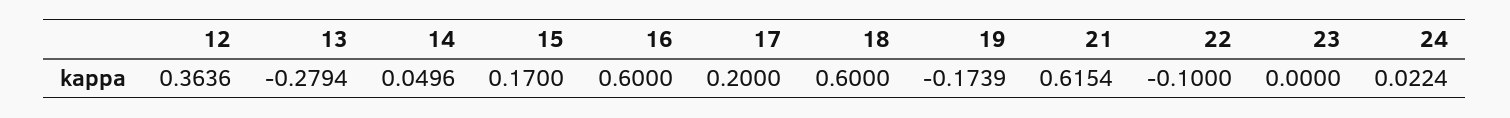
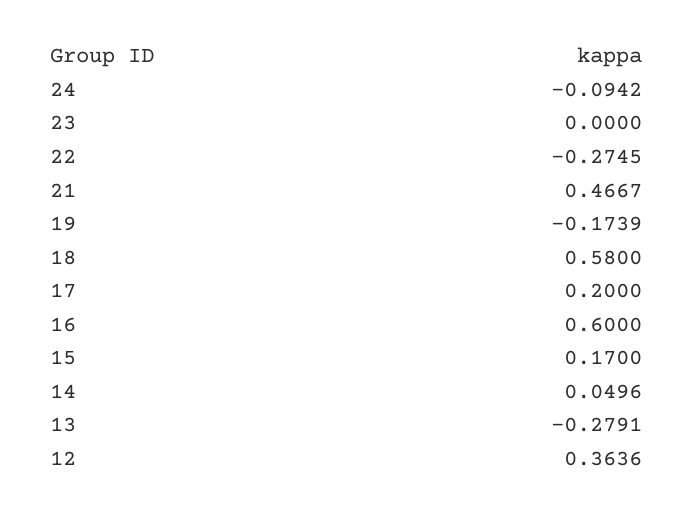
  {
    "12": 0.3636,
-   "13": -0.2794,
+   "13": -0.2791,
    "14": 0.0496,
    "15": 0.17,
    "16": 0.6,
    "17": 0.2,
-   "18": 0.6,
+   "18": 0.58,
    "19": -0.1739,
-   "21": 0.6154,
+   "21": 0.4667,
-   "22": -0.1,
+   "22": -0.2745,
    "23": 0,
-   "24": 0.0224
+   "24": -0.0942
  }

